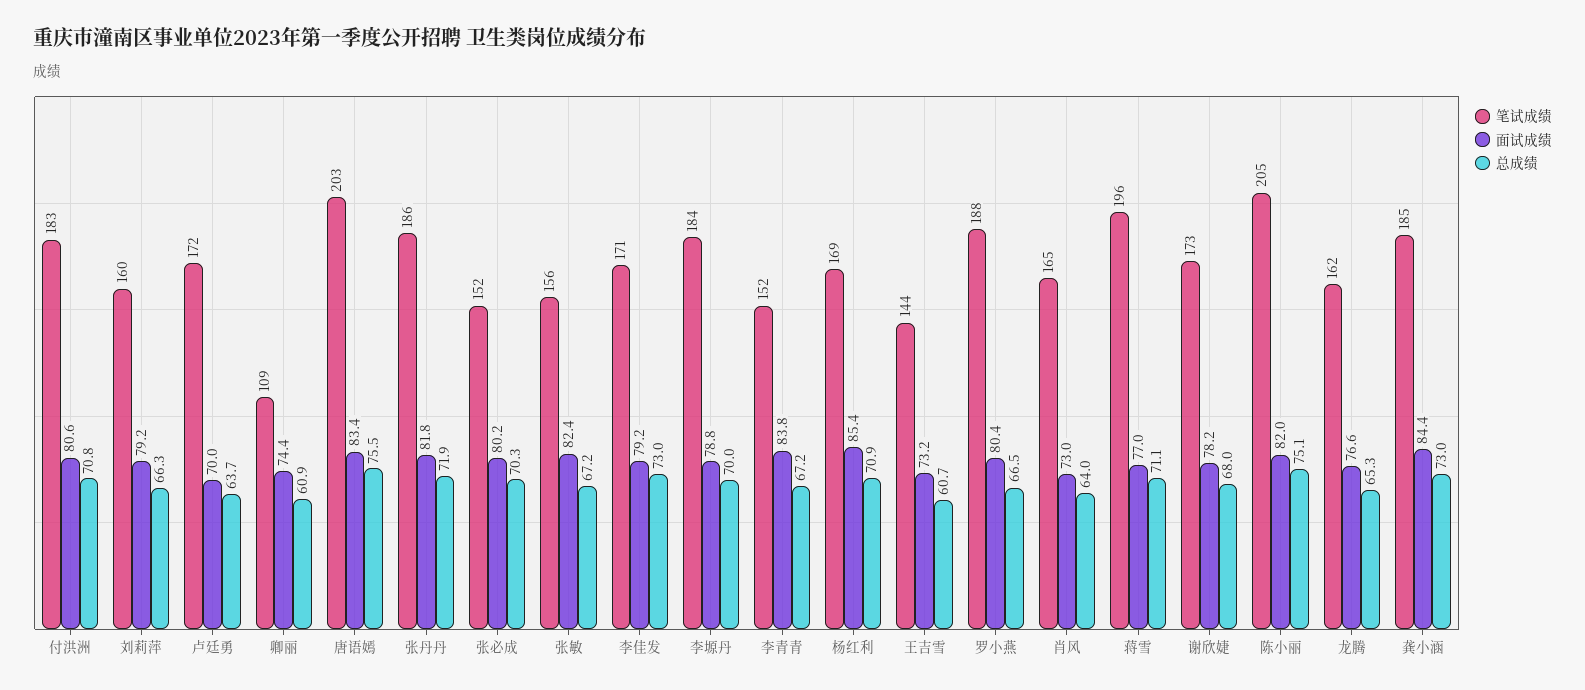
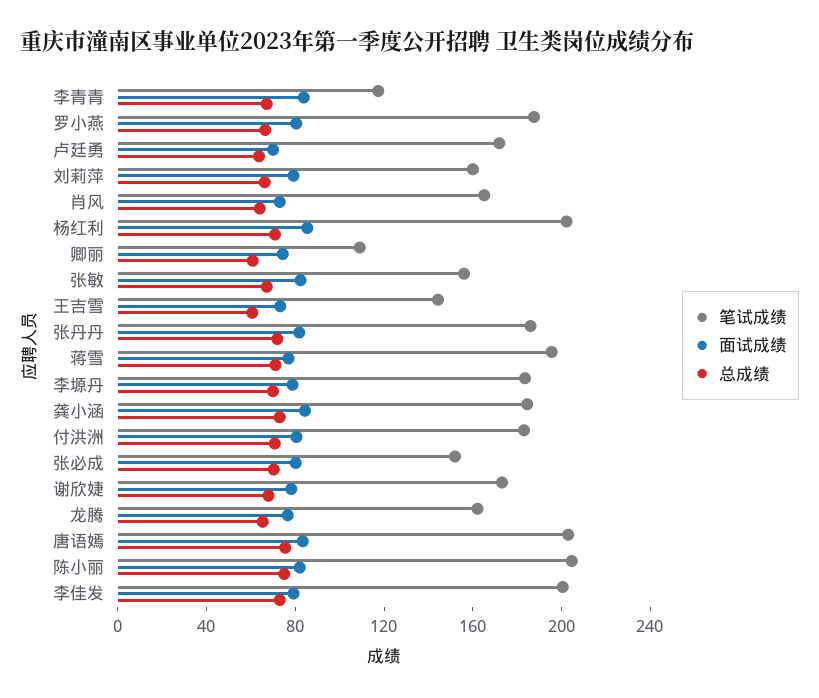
  {
    "笔试成绩": {
      "付洪洲": 183,
      "刘莉萍": 160,
      "卢廷勇": 172,
      "卿丽": 109,
      "唐语嫣": 203,
      "张丹丹": 186,
      "张必成": 152,
      "张敏": 156,
-     "李佳发": 171,
+     "李佳发": 200,
      "李塬丹": 184,
-     "李青青": 152,
+     "李青青": 120,
-     "杨红利": 169,
+     "杨红利": 200,
      "王吉雪": 144,
      "罗小燕": 188,
      "肖风": 165,
      "蒋雪": 196,
      "谢欣婕": 173,
      "陈小丽": 205,
      "龙腾": 162,
      "龚小涵": 185
    },
    "面试成绩": {
      "付洪洲": 80.6,
      "刘莉萍": 79.2,
      "卢廷勇": 70,
      "卿丽": 74.4,
      "唐语嫣": 83.4,
      "张丹丹": 81.8,
      "张必成": 80.2,
      "张敏": 82.4,
      "李佳发": 79.2,
      "李塬丹": 78.8,
      "李青青": 83.8,
      "杨红利": 85.4,
      "王吉雪": 73.2,
      "罗小燕": 80.4,
      "肖风": 73,
      "蒋雪": 77,
      "谢欣婕": 78.2,
      "陈小丽": 82,
      "龙腾": 76.6,
      "龚小涵": 84.4
    },
    "总成绩": {
      "付洪洲": 70.8,
      "刘莉萍": 66.3,
      "卢廷勇": 63.7,
      "卿丽": 60.9,
      "唐语嫣": 75.5,
      "张丹丹": 71.9,
      "张必成": 70.3,
      "张敏": 67.2,
      "李佳发": 73,
      "李塬丹": 70,
      "李青青": 67.2,
      "杨红利": 70.9,
      "王吉雪": 60.7,
      "罗小燕": 66.5,
      "肖风": 64,
      "蒋雪": 71.1,
      "谢欣婕": 68,
      "陈小丽": 75.1,
      "龙腾": 65.3,
      "龚小涵": 73
    }
  }

